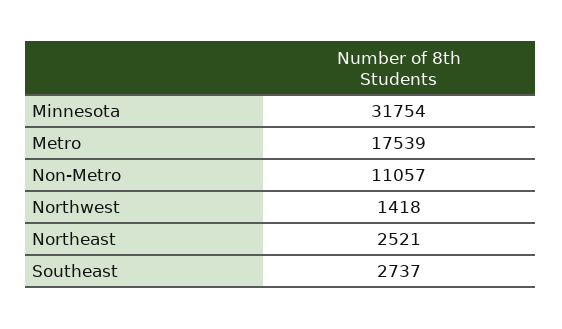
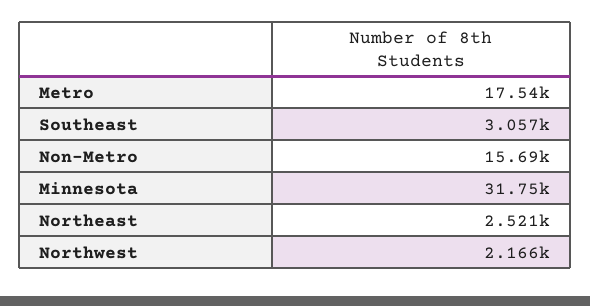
  {
    "Minnesota": 31754,
    "Metro": 17539,
-   "Non-Metro": 11057,
+   "Non-Metro": 15690,
-   "Northwest": 1418,
+   "Northwest": 2166,
    "Northeast": 2521,
-   "Southeast": 2737
+   "Southeast": 3057
  }

